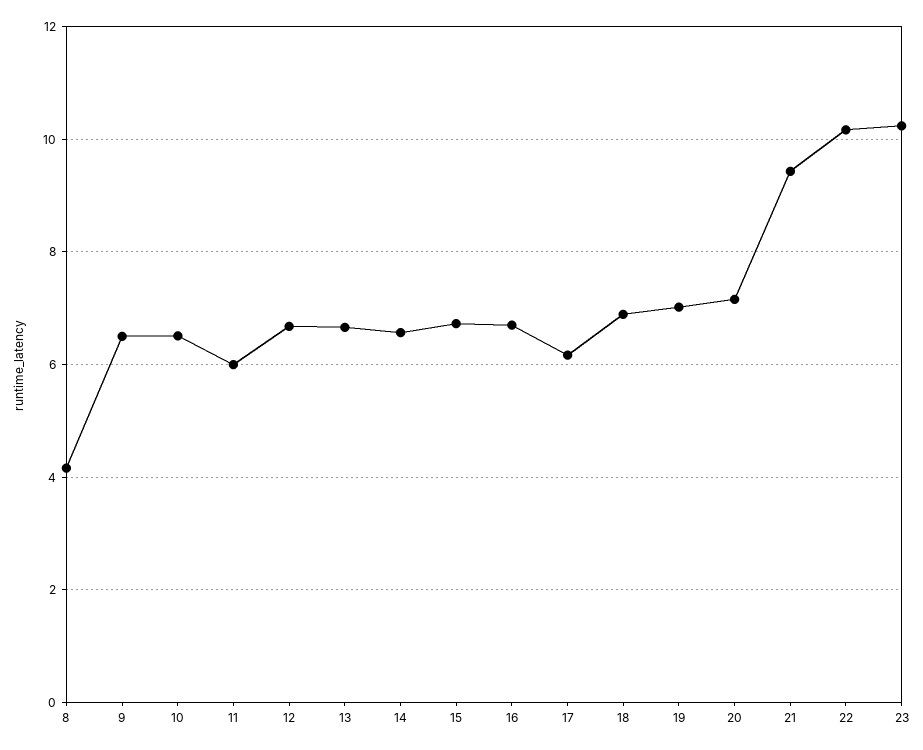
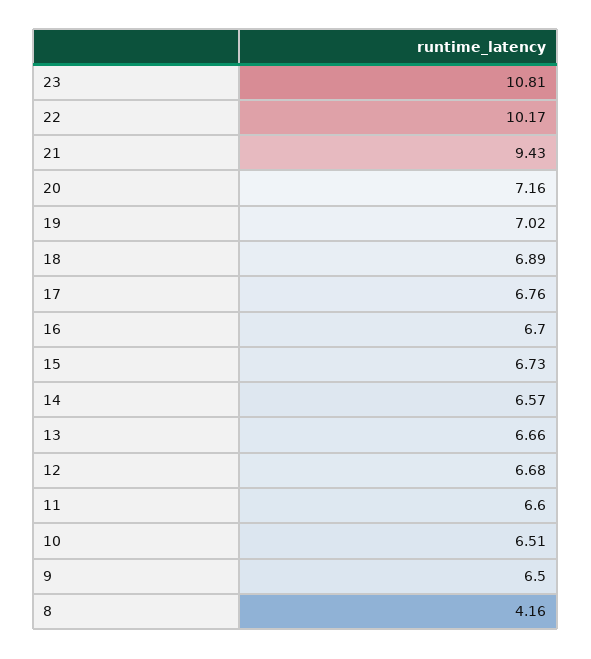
  {
    "8": 4.16,
    "9": 6.5,
    "10": 6.51,
-   "11": 6,
+   "11": 6.6,
    "12": 6.68,
    "13": 6.66,
    "14": 6.57,
    "15": 6.73,
    "16": 6.7,
-   "17": 6.2,
+   "17": 6.76,
    "18": 6.89,
    "19": 7.02,
    "20": 7.16,
    "21": 9.43,
    "22": 10.17,
-   "23": 10.2
+   "23": 10.81
  }

